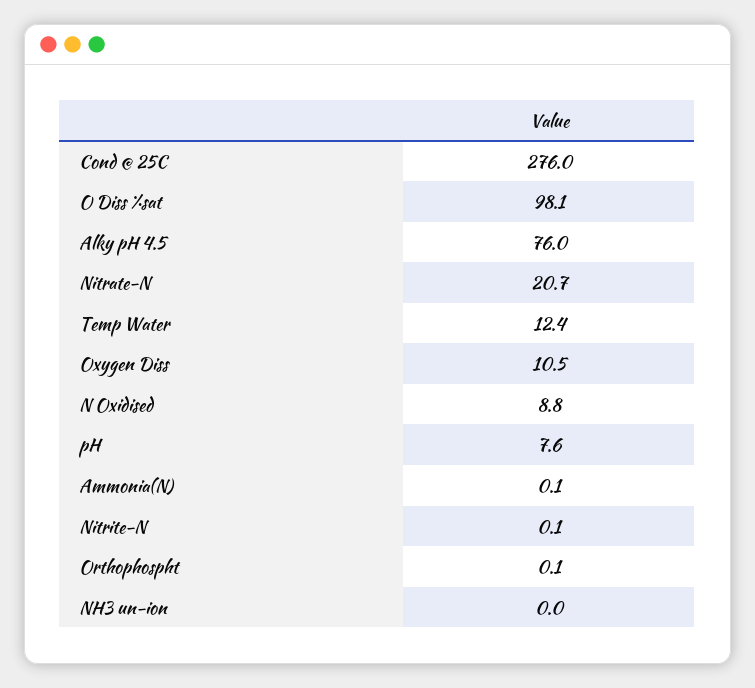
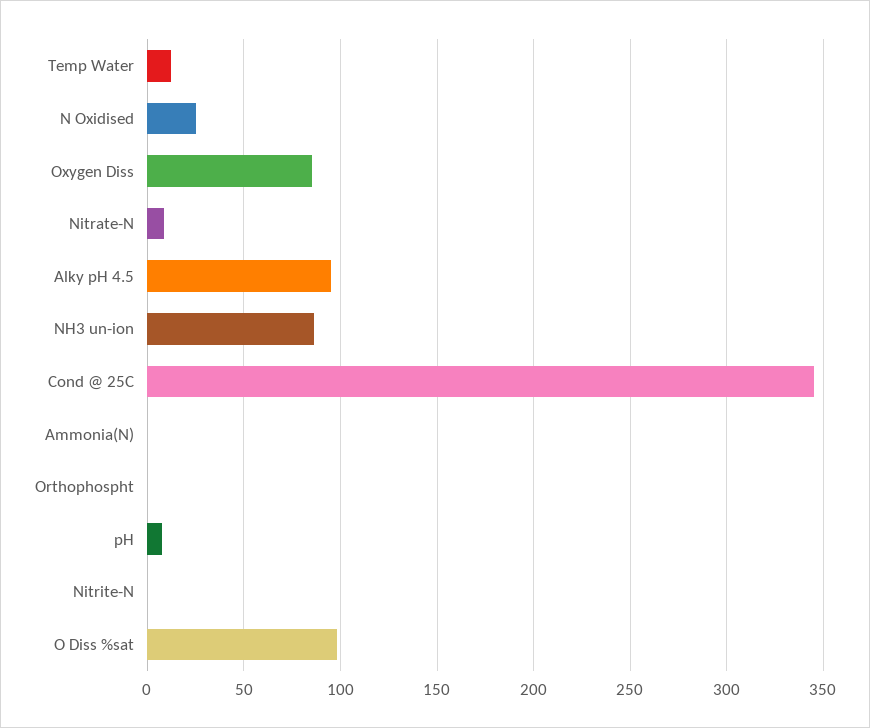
  {
-   "Cond @ 25C": 276,
+   "Cond @ 25C": 345,
    "O Diss %sat": 98.1,
-   "Alky pH 4.5": 76,
+   "Alky pH 4.5": 95,
-   "Nitrate-N": 20.7,
+   "Nitrate-N": 10,
    "Temp Water": 12.4,
-   "Oxygen Diss": 10.5,
+   "Oxygen Diss": 85,
-   "N Oxidised": 8.8,
+   "N Oxidised": 25,
    "pH": 7.6,
    "Ammonia(N)": 0.1,
    "Nitrite-N": 0.1,
    "Orthophospht": 0.1,
-   "NH3 un-ion": 0
+   "NH3 un-ion": 85
  }

